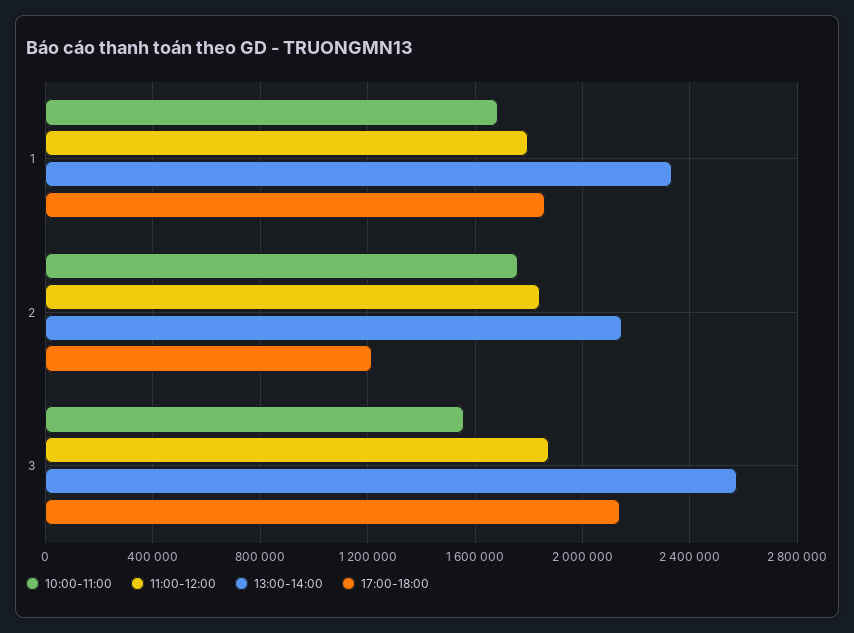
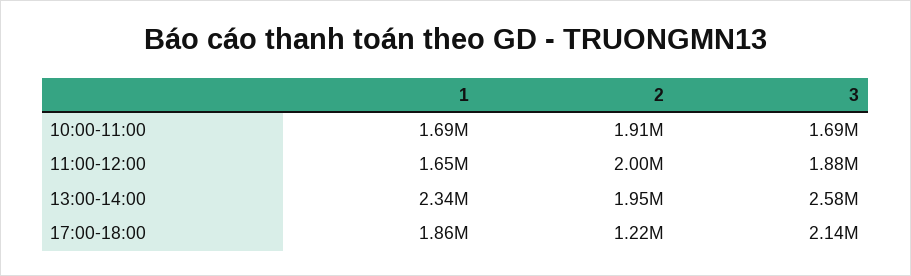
  {
    "10:00-11:00": {
      "1": 1690000,
-     "2": 1750000,
+     "2": 1910000,
-     "3": 1550000
+     "3": 1690000
    },
    "11:00-12:00": {
-     "1": 1800000,
+     "1": 1650000,
-     "2": 1850000,
+     "2": 2000000,
      "3": 1880000
    },
    "13:00-14:00": {
      "1": 2340000,
-     "2": 2150000,
+     "2": 1950000,
      "3": 2580000
    },
    "17:00-18:00": {
      "1": 1860000,
      "2": 1220000,
      "3": 2140000
    }
  }

